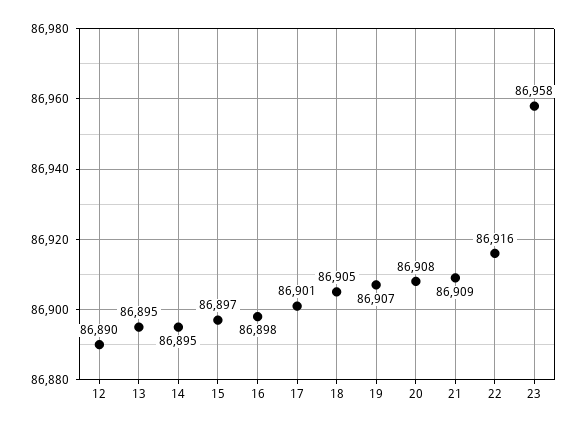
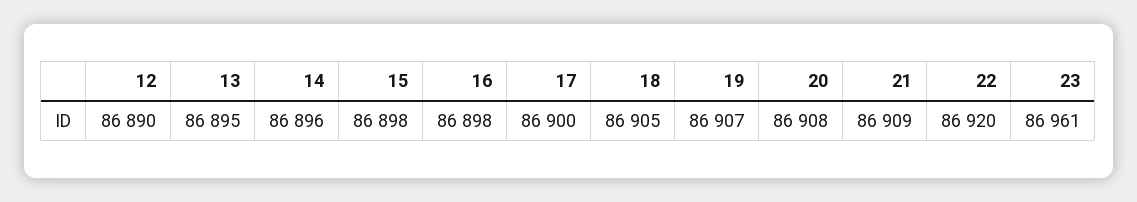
  {
    "12": 86890,
    "13": 86895,
-   "14": 86895,
+   "14": 86896,
-   "15": 86897,
+   "15": 86898,
    "16": 86898,
-   "17": 86901,
+   "17": 86900,
    "18": 86905,
    "19": 86907,
    "20": 86908,
    "21": 86909,
-   "22": 86916,
+   "22": 86920,
-   "23": 86958
+   "23": 86961
  }

